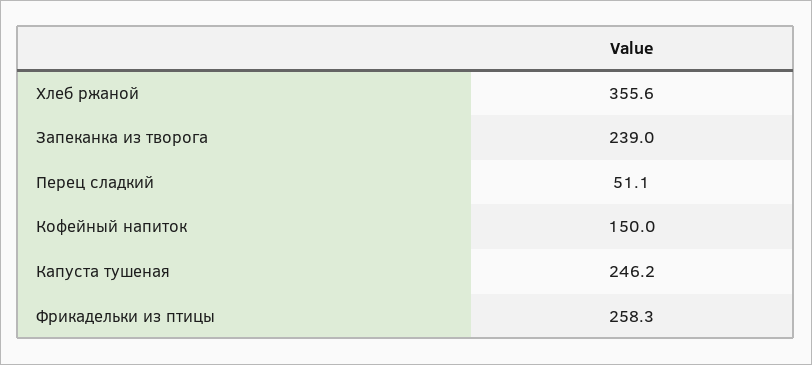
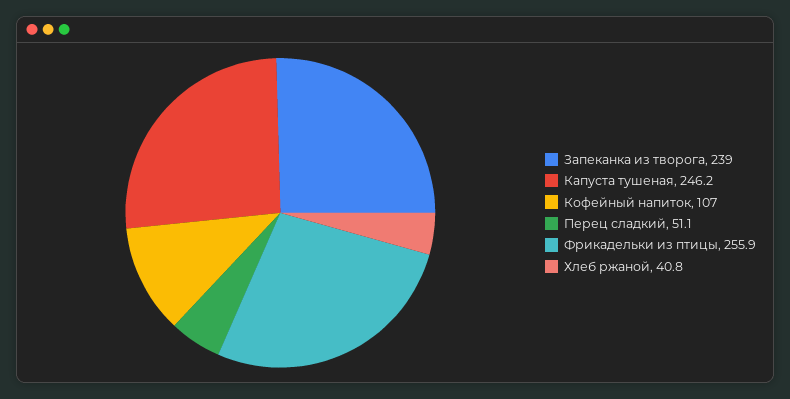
  {
-   "Хлеб ржаной": 355.6,
+   "Хлеб ржаной": 40.8,
    "Запеканка из творога": 239,
    "Перец сладкий": 51.1,
-   "Кофейный напиток": 150,
+   "Кофейный напиток": 107,
    "Капуста тушеная": 246.2,
-   "Фрикадельки из птицы": 258.3
+   "Фрикадельки из птицы": 255.9
  }

